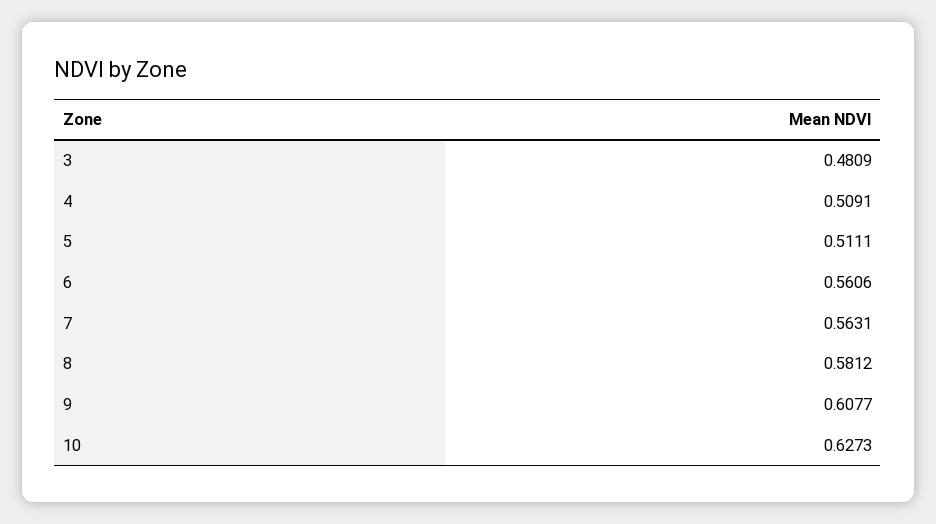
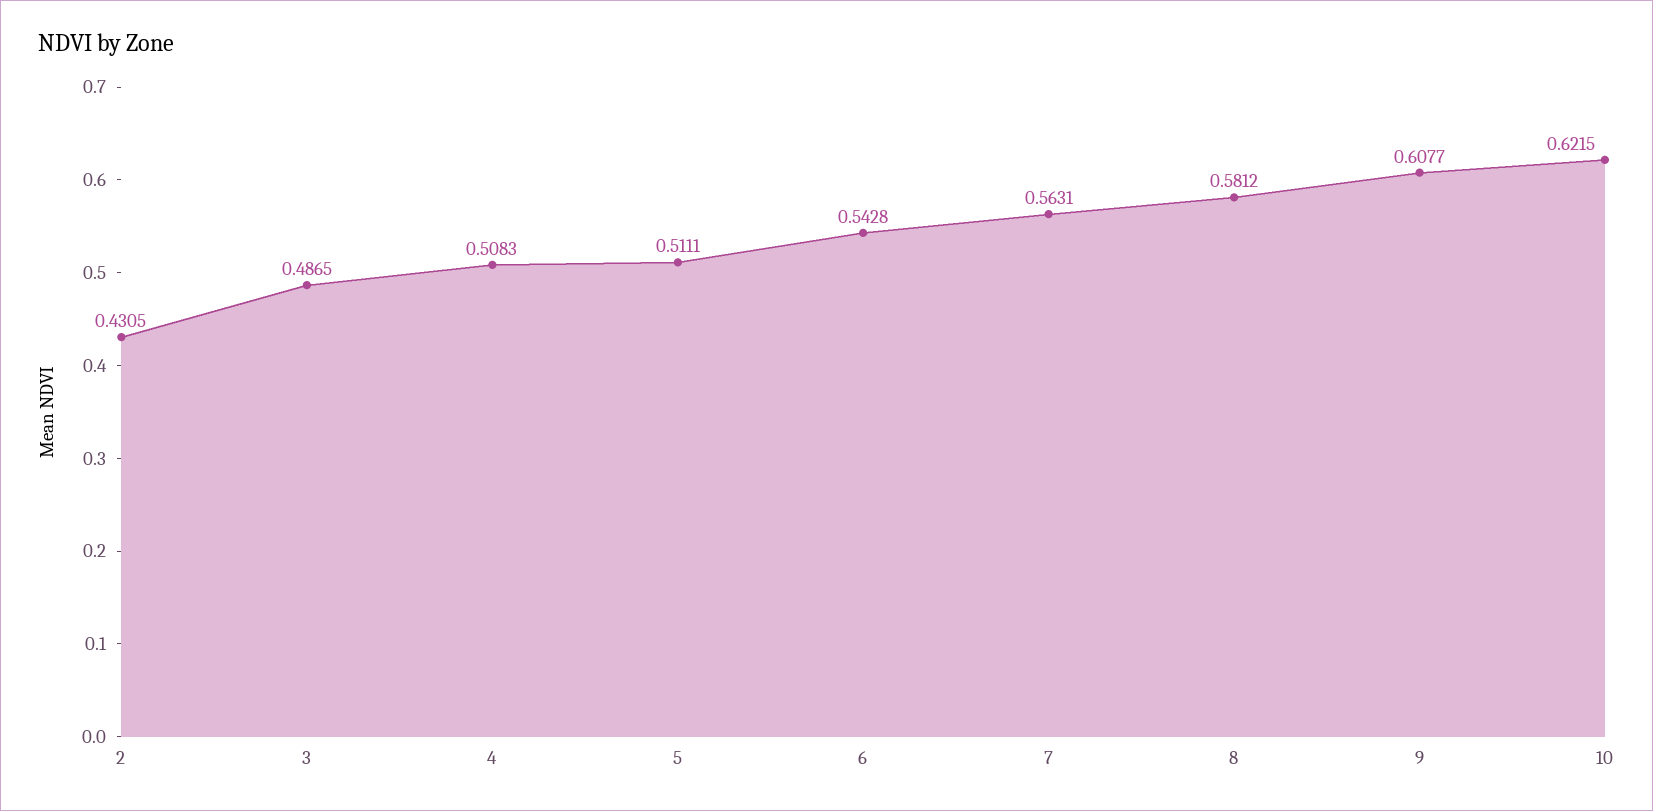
  {
-   "3": 0.4809,
+   "3": 0.4865,
-   "4": 0.5091,
+   "4": 0.5083,
    "5": 0.5111,
-   "6": 0.5606,
+   "6": 0.5428,
    "7": 0.5631,
    "8": 0.5812,
    "9": 0.6077,
-   "10": 0.6273
+   "10": 0.6215,
+   "2": 0.4305
  }

